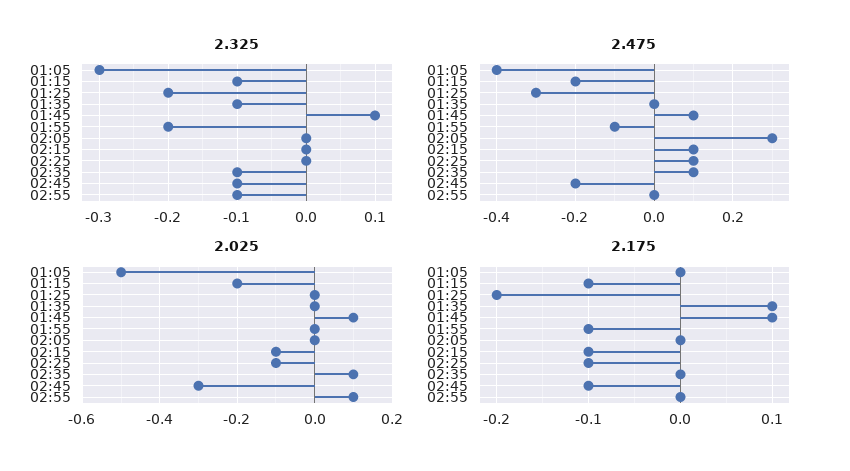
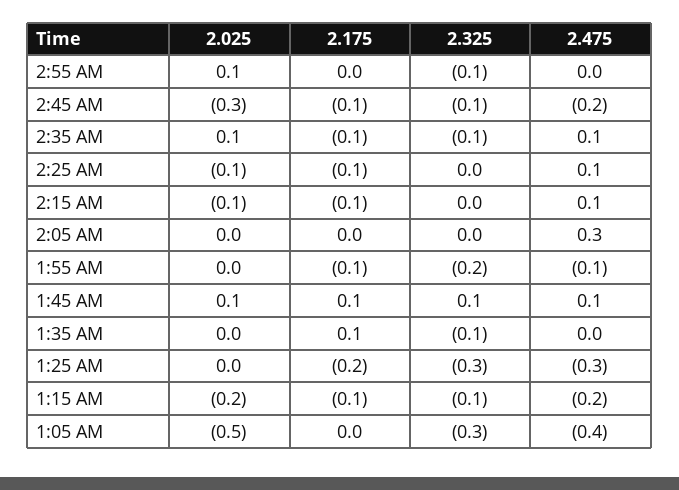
  {
    "2.325": {
      "01:05": -0.3,
      "01:15": -0.1,
-     "01:25": -0.2,
+     "01:25": -0.3,
      "01:35": -0.1,
      "01:45": 0.1,
      "01:55": -0.2,
      "02:05": 0,
      "02:15": 0,
      "02:25": 0,
      "02:35": -0.1,
      "02:45": -0.1,
      "02:55": -0.1
    },
    "2.475": {
      "01:05": -0.4,
      "01:15": -0.2,
      "01:25": -0.3,
      "01:35": 0,
      "01:45": 0.1,
      "01:55": -0.1,
      "02:05": 0.3,
      "02:15": 0.1,
      "02:25": 0.1,
      "02:35": 0.1,
      "02:45": -0.2,
      "02:55": 0
    },
    "2.025": {
      "01:05": -0.5,
      "01:15": -0.2,
      "01:25": 0,
      "01:35": 0,
      "01:45": 0.1,
      "01:55": 0,
      "02:05": 0,
      "02:15": -0.1,
      "02:25": -0.1,
      "02:35": 0.1,
      "02:45": -0.3,
      "02:55": 0.1
    },
    "2.175": {
      "01:05": 0,
      "01:15": -0.1,
      "01:25": -0.2,
      "01:35": 0.1,
      "01:45": 0.1,
      "01:55": -0.1,
      "02:05": 0,
      "02:15": -0.1,
      "02:25": -0.1,
-     "02:35": 0,
+     "02:35": -0.1,
      "02:45": -0.1,
      "02:55": 0
    }
  }

